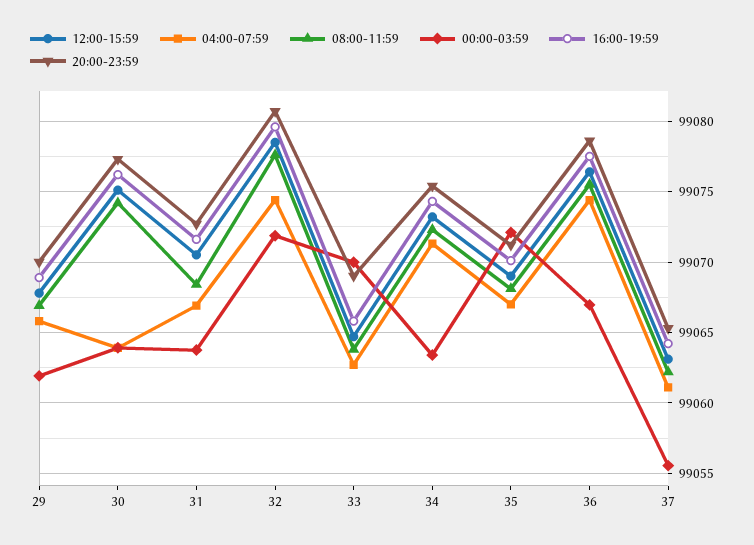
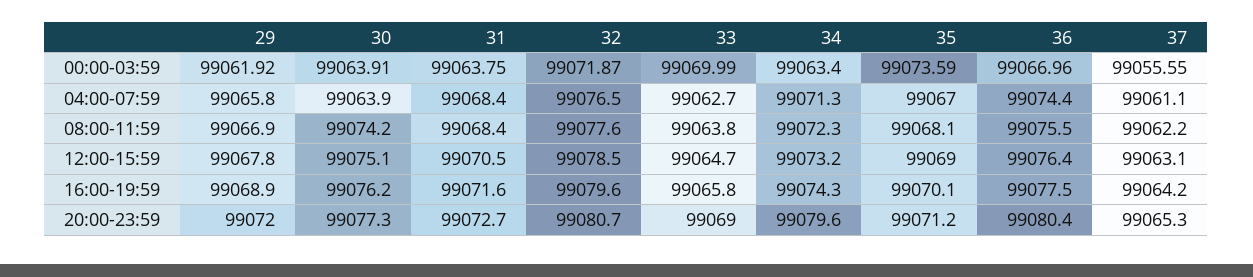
  {
    "12:00-15:59": {
      "29": 99067.8,
      "30": 99075.1,
      "31": 99070.5,
      "32": 99078.5,
      "33": 99064.7,
      "34": 99073.2,
      "35": 99069,
      "36": 99076.4,
      "37": 99063.1
    },
    "04:00-07:59": {
      "29": 99065.8,
      "30": 99063.9,
-     "31": 99067,
+     "31": 99068.4,
-     "32": 99074.5,
+     "32": 99076.5,
      "33": 99062.7,
      "34": 99071.3,
      "35": 99067,
      "36": 99074.4,
      "37": 99061.1
    },
    "08:00-11:59": {
      "29": 99066.9,
      "30": 99074.2,
      "31": 99068.4,
      "32": 99077.6,
      "33": 99063.8,
      "34": 99072.3,
      "35": 99068.1,
      "36": 99075.5,
      "37": 99062.2
    },
    "00:00-03:59": {
      "29": 99061.92,
      "30": 99063.91,
      "31": 99063.75,
      "32": 99071.87,
      "33": 99069.99,
      "34": 99063.4,
-     "35": 99072,
+     "35": 99073.59,
      "36": 99066.96,
      "37": 99055.55
    },
    "16:00-19:59": {
      "29": 99068.9,
      "30": 99076.2,
      "31": 99071.6,
      "32": 99079.6,
      "33": 99065.8,
      "34": 99074.3,
      "35": 99070.1,
      "36": 99077.5,
      "37": 99064.2
    },
    "20:00-23:59": {
-     "29": 99070,
+     "29": 99072,
      "30": 99077.3,
      "31": 99072.7,
      "32": 99080.7,
      "33": 99069,
-     "34": 99075.5,
+     "34": 99079.6,
      "35": 99071.2,
-     "36": 99078.5,
+     "36": 99080.4,
      "37": 99065.3
    }
  }

